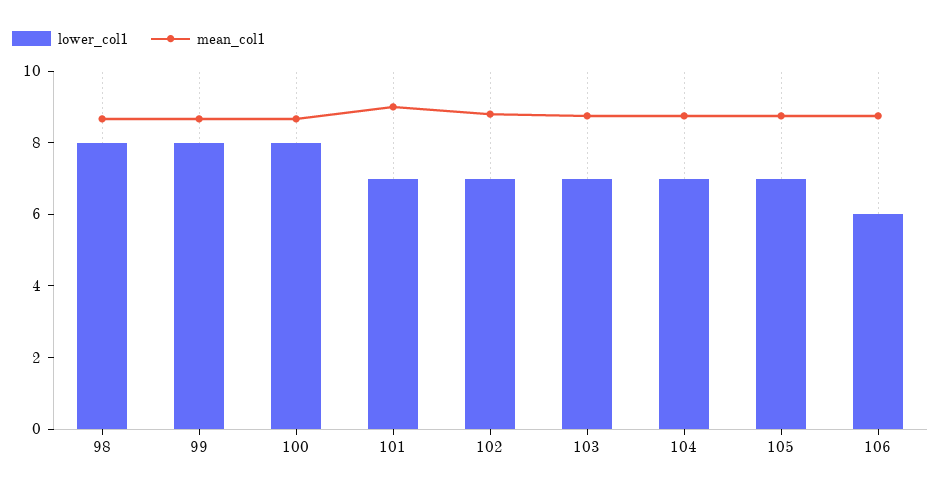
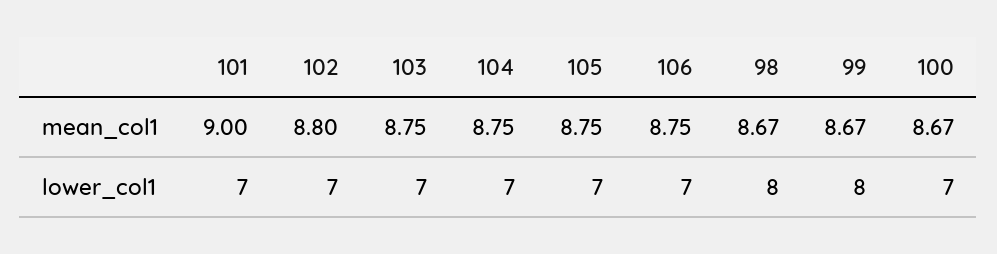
  {
    "lower_col1": {
      "98": 8,
      "99": 8,
-     "100": 8,
+     "100": 7,
      "101": 7,
      "102": 7,
      "103": 7,
      "104": 7,
      "105": 7,
-     "106": 6
+     "106": 7
    },
    "mean_col1": {
      "98": 8.67,
      "99": 8.67,
      "100": 8.67,
      "101": 9,
      "102": 8.8,
      "103": 8.75,
      "104": 8.75,
      "105": 8.75,
      "106": 8.75
    }
  }

